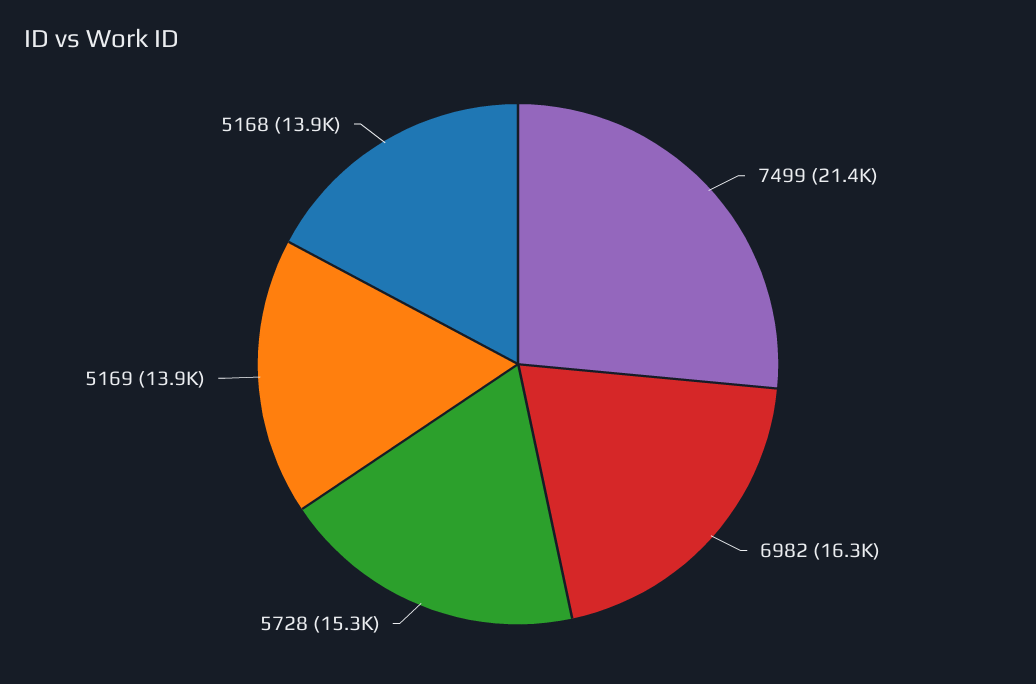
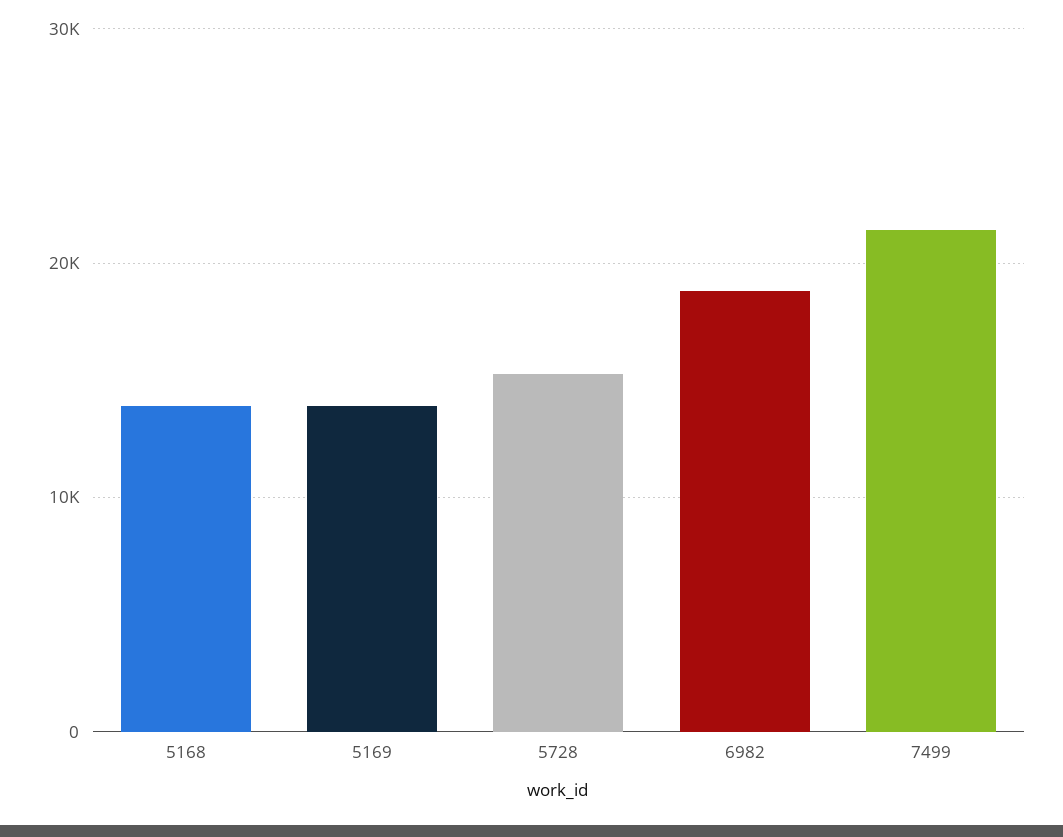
  {
    "7499": 21400,
-   "6982": 16300,
+   "6982": 19000,
    "5728": 15300,
    "5169": 13900,
    "5168": 13900
  }

